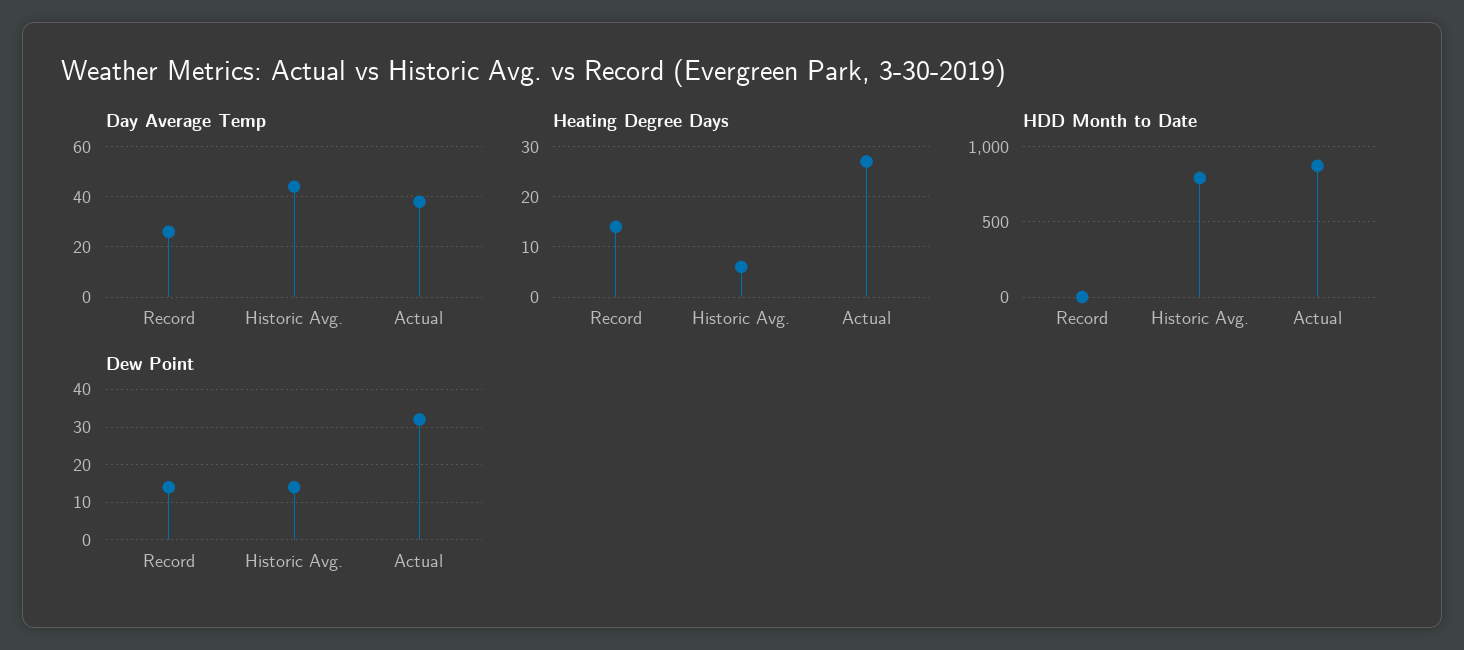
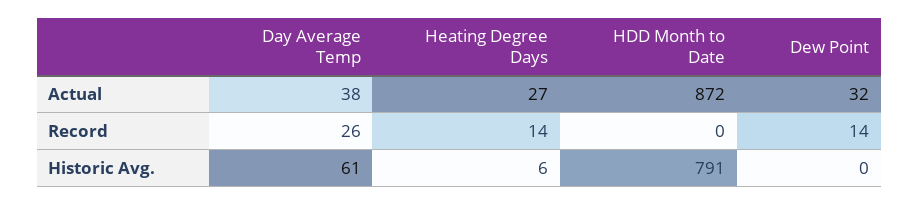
  {
    "Day Average Temp": {
      "Record": 26,
-     "Historic Avg.": 45,
+     "Historic Avg.": 61,
      "Actual": 38
    },
    "Heating Degree Days": {
      "Record": 14,
      "Historic Avg.": 6,
      "Actual": 27
    },
    "HDD Month to Date": {
      "Record": 0,
      "Historic Avg.": 791,
      "Actual": 872
    },
    "Dew Point": {
      "Record": 14,
-     "Historic Avg.": 15,
+     "Historic Avg.": 0,
      "Actual": 32
    }
  }

